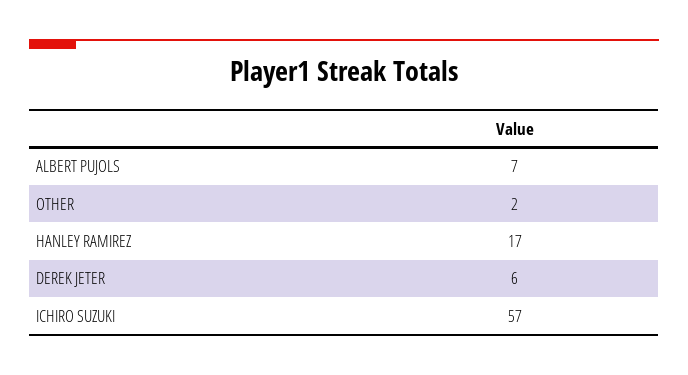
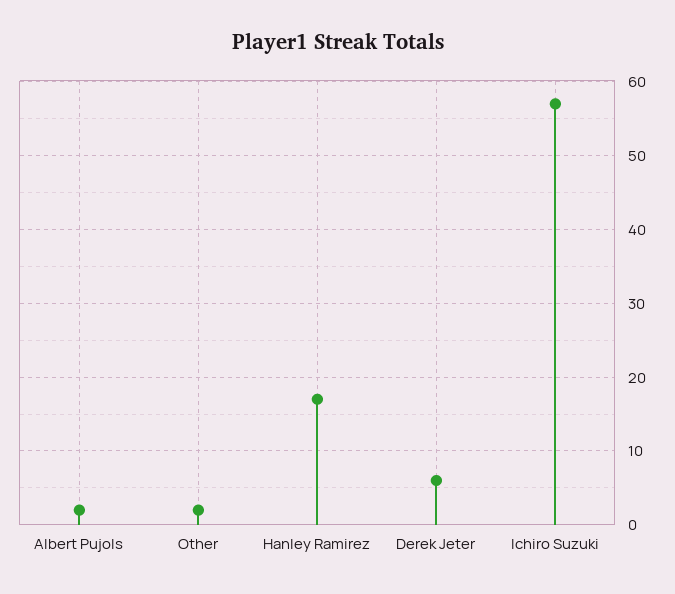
  {
-   "ALBERT PUJOLS": 7,
+   "ALBERT PUJOLS": 2,
    "OTHER": 2,
    "HANLEY RAMIREZ": 17,
    "DEREK JETER": 6,
    "ICHIRO SUZUKI": 57
  }

